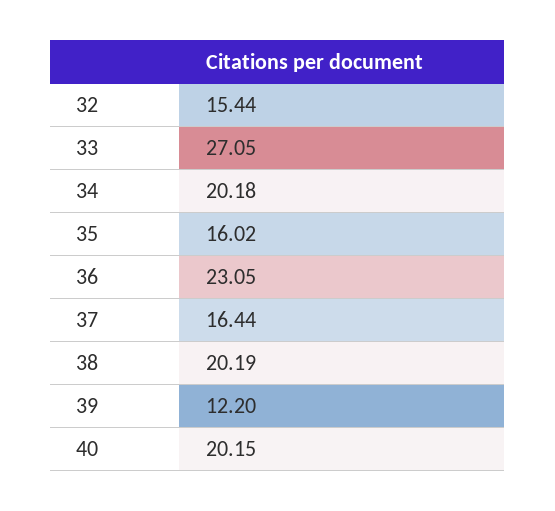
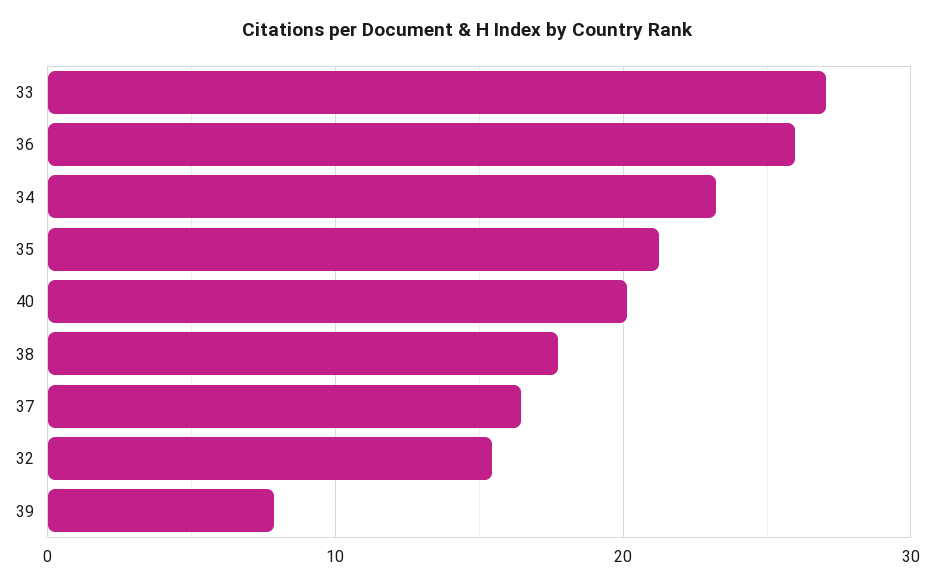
  {
    "32": 15.44,
    "33": 27.05,
-   "34": 20.18,
+   "34": 23,
-   "35": 16.02,
+   "35": 21,
-   "36": 23.05,
+   "36": 26,
    "37": 16.44,
-   "38": 20.19,
+   "38": 18,
-   "39": 12.2,
+   "39": 8,
    "40": 20.15
  }

